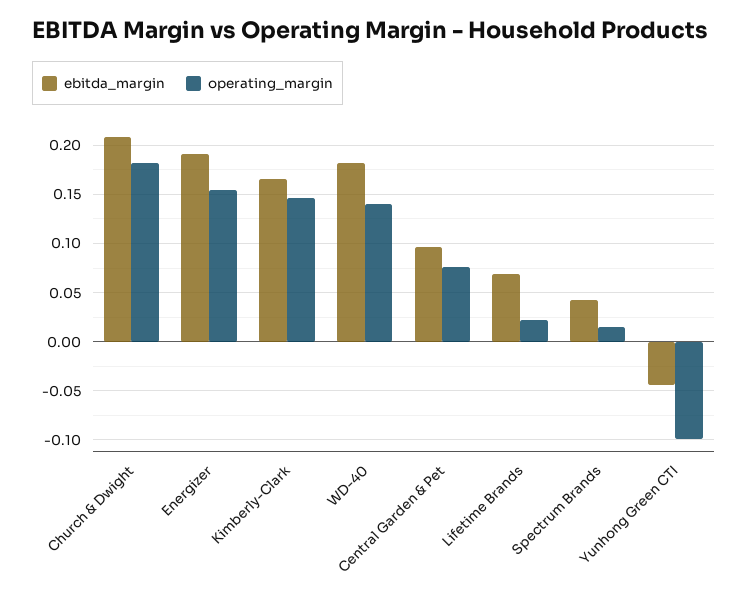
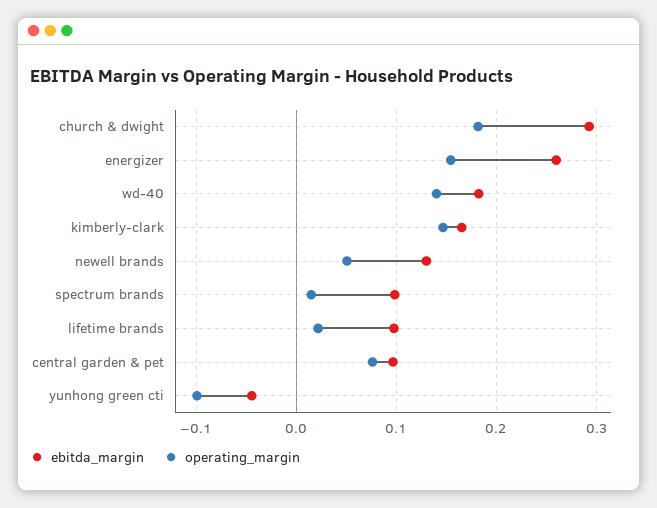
  {
    "ebitda_margin": {
-     "Church & Dwight": 0.21,
+     "Church & Dwight": 0.29,
-     "Energizer": 0.19,
+     "Energizer": 0.26,
      "Kimberly-Clark": 0.17,
      "WD-40": 0.18,
      "Central Garden & Pet": 0.1,
-     "Lifetime Brands": 0.07,
+     "Lifetime Brands": 0.1,
-     "Spectrum Brands": 0.04,
+     "Spectrum Brands": 0.1,
-     "Yunhong Green CTI": -0.04
+     "Yunhong Green CTI": -0.04,
+     "newell brands": 0.13
    },
    "operating_margin": {
      "Church & Dwight": 0.18,
      "Energizer": 0.15,
      "Kimberly-Clark": 0.15,
      "WD-40": 0.14,
      "Central Garden & Pet": 0.08,
      "Lifetime Brands": 0.02,
      "Spectrum Brands": 0.02,
-     "Yunhong Green CTI": -0.1
+     "Yunhong Green CTI": -0.1,
+     "newell brands": 0.05
    }
  }

